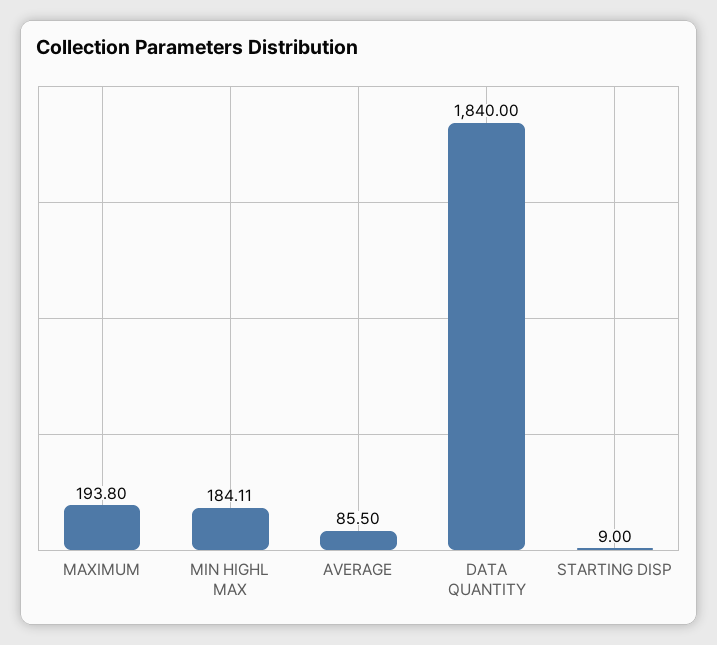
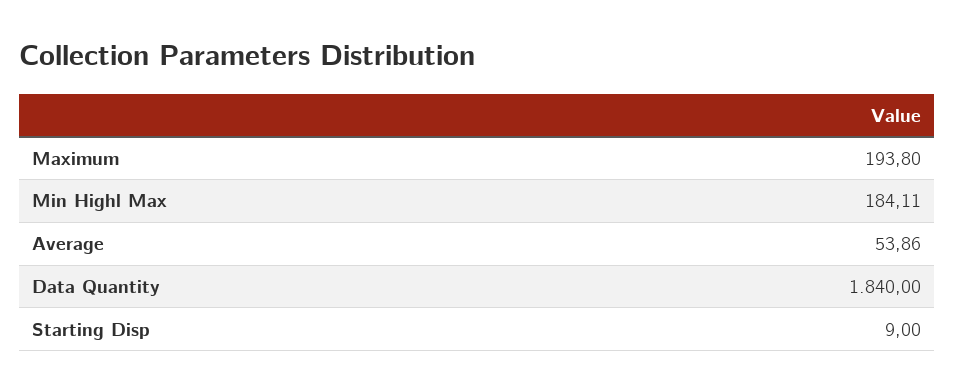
  {
    "MAXIMUM": 193.8,
    "MIN HIGHL MAX": 184.11,
-   "AVERAGE": 85.5,
+   "AVERAGE": 53.86,
    "DATA QUANTITY": 1840,
    "STARTING DISP": 9
  }

